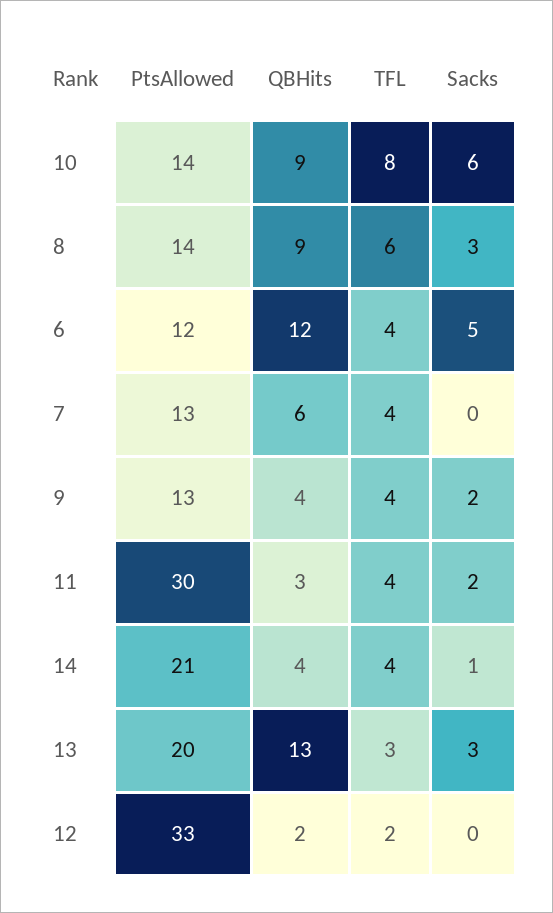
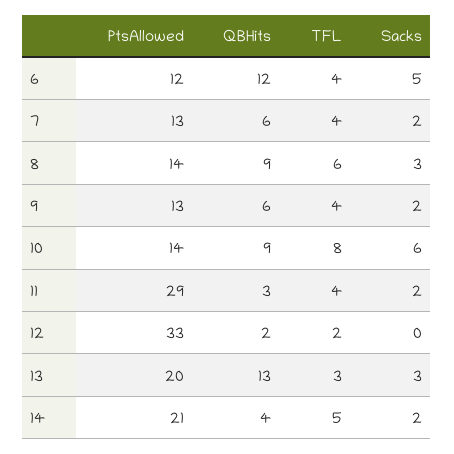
  {
    "PtsAllowed": {
      "10": 14,
      "8": 14,
      "6": 12,
      "7": 13,
      "9": 13,
-     "11": 30,
+     "11": 29,
      "14": 21,
      "13": 20,
      "12": 33
    },
    "QBHits": {
      "10": 9,
      "8": 9,
      "6": 12,
      "7": 6,
-     "9": 4,
+     "9": 6,
      "11": 3,
      "14": 4,
      "13": 13,
      "12": 2
    },
    "TFL": {
      "10": 8,
      "8": 6,
      "6": 4,
      "7": 4,
      "9": 4,
      "11": 4,
-     "14": 4,
+     "14": 5,
      "13": 3,
      "12": 2
    },
    "Sacks": {
      "10": 6,
      "8": 3,
      "6": 5,
-     "7": 0,
+     "7": 2,
      "9": 2,
      "11": 2,
-     "14": 1,
+     "14": 2,
      "13": 3,
      "12": 0
    }
  }

